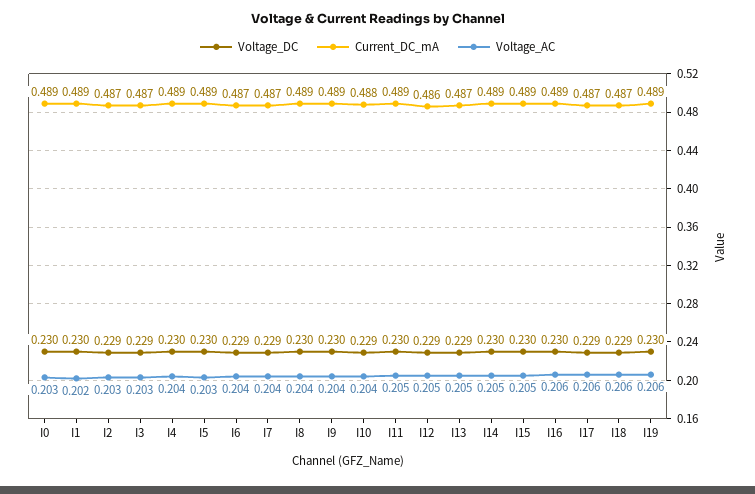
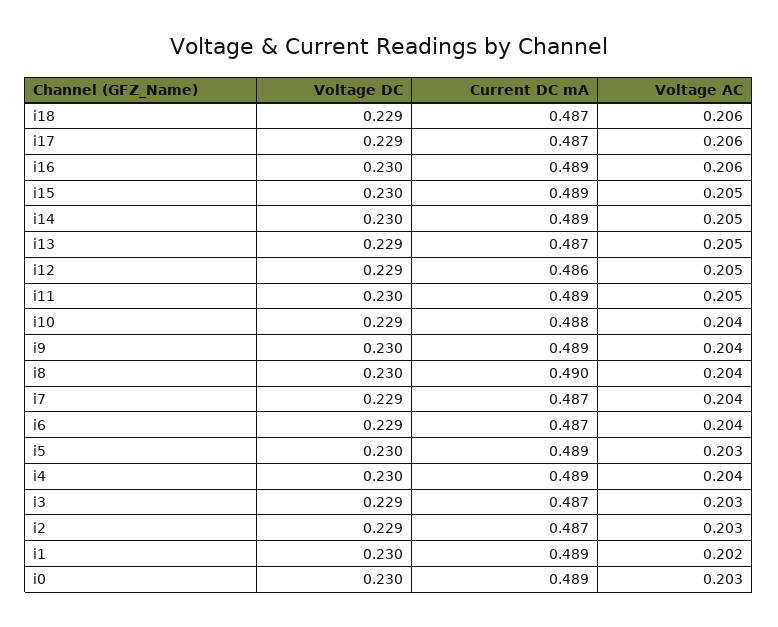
  {
    "Voltage_DC": {
      "I0": 0.23,
      "I1": 0.23,
      "I2": 0.229,
      "I3": 0.229,
      "I4": 0.23,
      "I5": 0.23,
      "I6": 0.229,
      "I7": 0.229,
      "I8": 0.23,
      "I9": 0.23,
      "I10": 0.229,
      "I11": 0.23,
      "I12": 0.229,
      "I13": 0.229,
      "I14": 0.23,
      "I15": 0.23,
      "I16": 0.23,
      "I17": 0.229,
-     "I18": 0.229,
+     "I18": 0.229
-     "I19": 0.23
    },
    "Current_DC_mA": {
      "I0": 0.489,
      "I1": 0.489,
      "I2": 0.487,
      "I3": 0.487,
      "I4": 0.489,
      "I5": 0.489,
      "I6": 0.487,
      "I7": 0.487,
-     "I8": 0.489,
+     "I8": 0.49,
      "I9": 0.489,
      "I10": 0.488,
      "I11": 0.489,
      "I12": 0.486,
      "I13": 0.487,
      "I14": 0.489,
      "I15": 0.489,
      "I16": 0.489,
      "I17": 0.487,
-     "I18": 0.487,
+     "I18": 0.487
-     "I19": 0.489
    },
    "Voltage_AC": {
      "I0": 0.203,
      "I1": 0.202,
      "I2": 0.203,
      "I3": 0.203,
      "I4": 0.204,
      "I5": 0.203,
      "I6": 0.204,
      "I7": 0.204,
      "I8": 0.204,
      "I9": 0.204,
      "I10": 0.204,
      "I11": 0.205,
      "I12": 0.205,
      "I13": 0.205,
      "I14": 0.205,
      "I15": 0.205,
      "I16": 0.206,
      "I17": 0.206,
-     "I18": 0.206,
+     "I18": 0.206
-     "I19": 0.206
    }
  }

